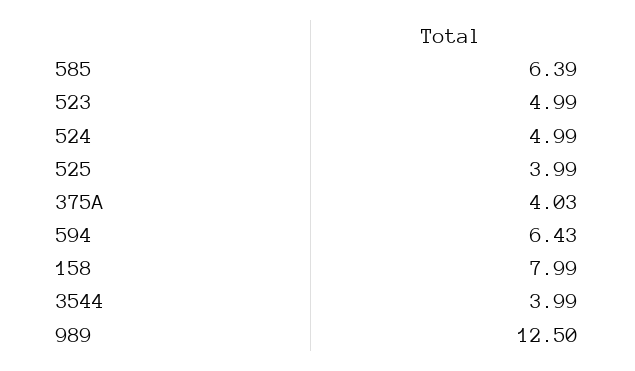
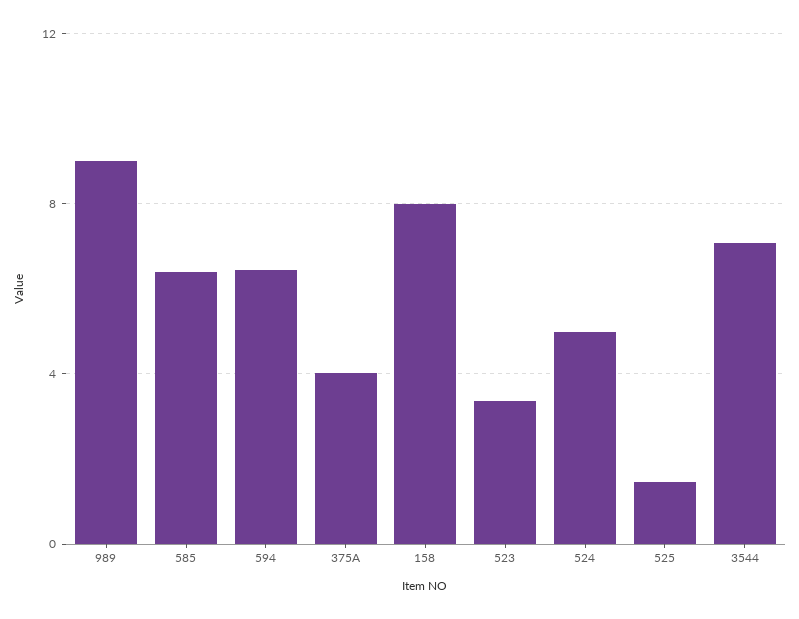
  {
    "585": 6.39,
-   "523": 4.99,
+   "523": 3.5,
    "524": 4.99,
-   "525": 3.99,
+   "525": 1.5,
    "375A": 4.03,
    "594": 6.43,
    "158": 7.99,
-   "3544": 3.99,
+   "3544": 7,
-   "989": 12.5
+   "989": 9
  }

